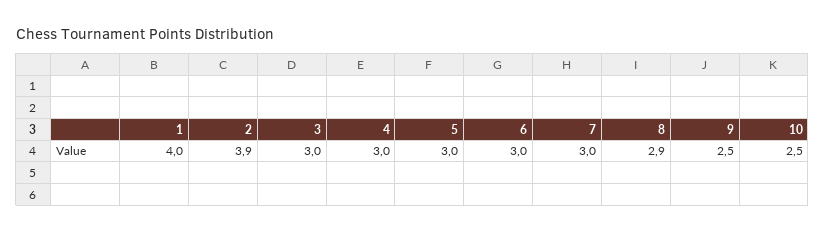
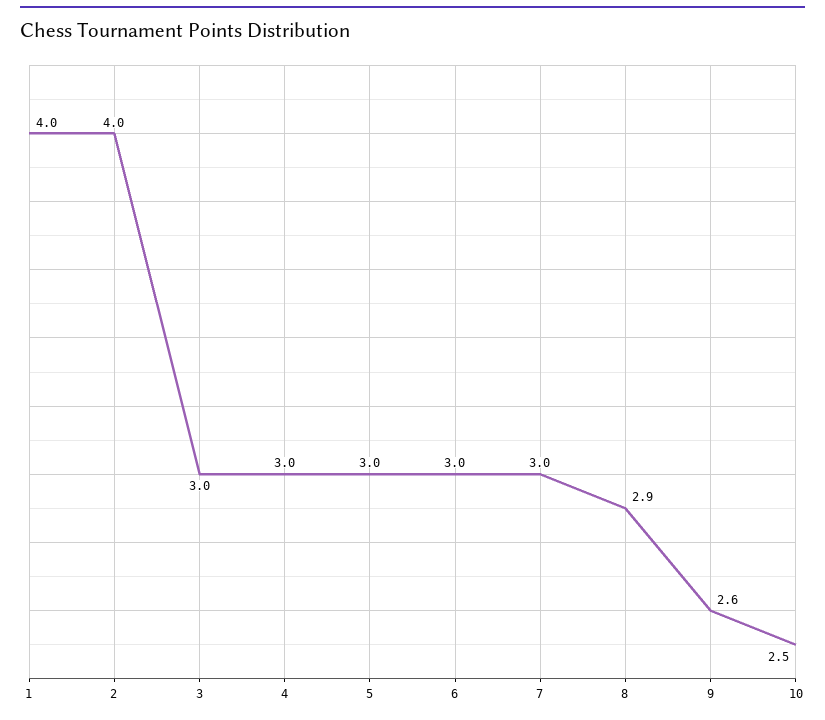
  {
    "1": 4,
-   "2": 3.9,
+   "2": 4,
    "3": 3,
    "4": 3,
    "5": 3,
    "6": 3,
    "7": 3,
    "8": 2.9,
-   "9": 2.5,
+   "9": 2.6,
    "10": 2.5
  }

